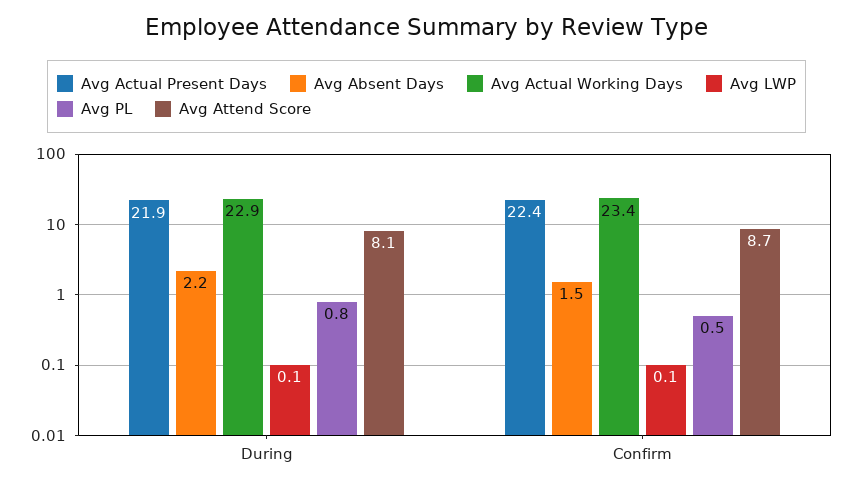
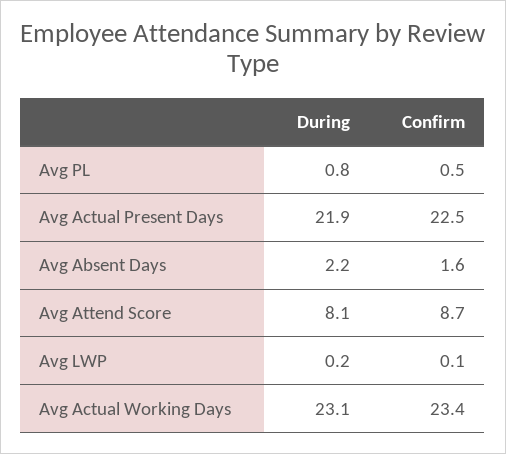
  {
    "Avg Actual Present Days": {
      "During": 21.9,
-     "Confirm": 22.4
+     "Confirm": 22.5
    },
    "Avg Absent Days": {
      "During": 2.2,
-     "Confirm": 1.5
+     "Confirm": 1.6
    },
    "Avg Actual Working Days": {
-     "During": 22.9,
+     "During": 23.1,
      "Confirm": 23.4
    },
    "Avg LWP": {
-     "During": 0.1,
+     "During": 0.2,
      "Confirm": 0.1
    },
    "Avg PL": {
      "During": 0.8,
      "Confirm": 0.5
    },
    "Avg Attend Score": {
      "During": 8.1,
      "Confirm": 8.7
    }
  }

